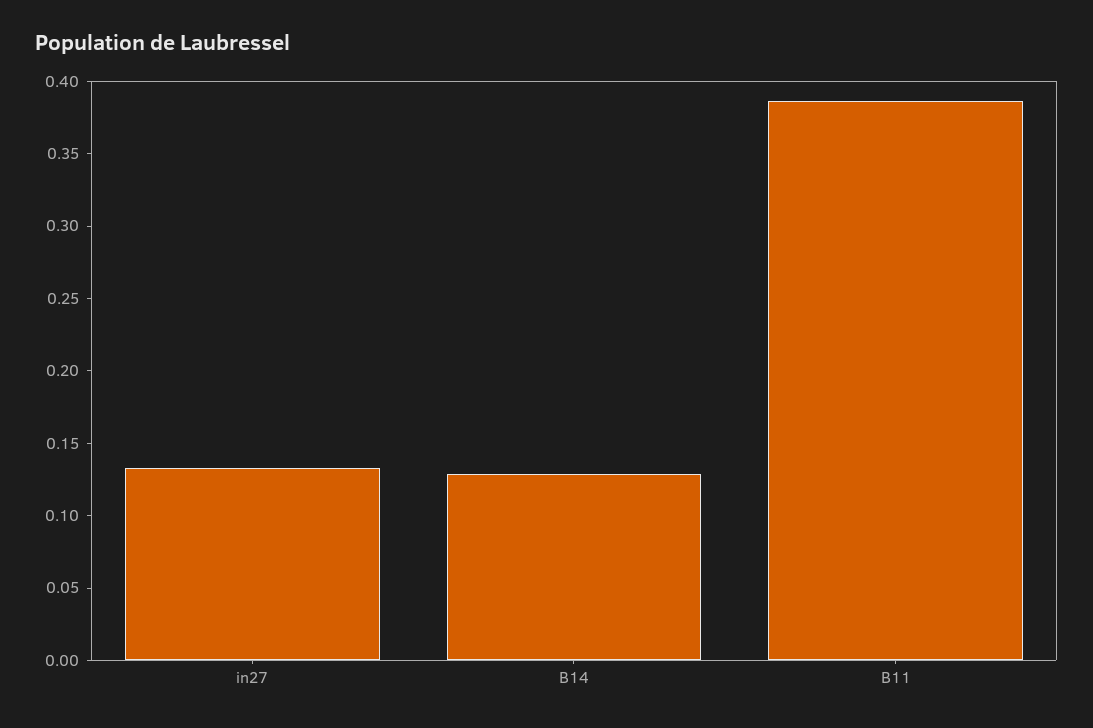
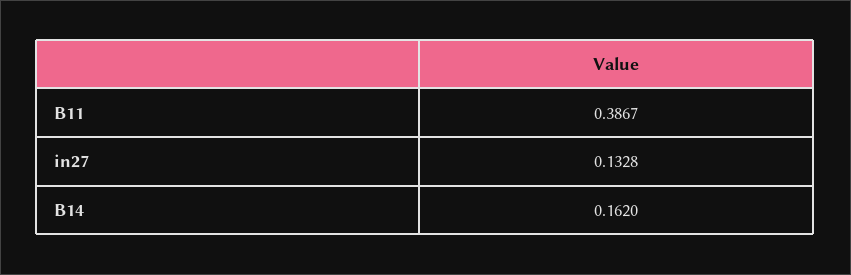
  {
    "in27": 0.1328,
-   "B14": 0.13,
+   "B14": 0.162,
    "B11": 0.3867
  }

